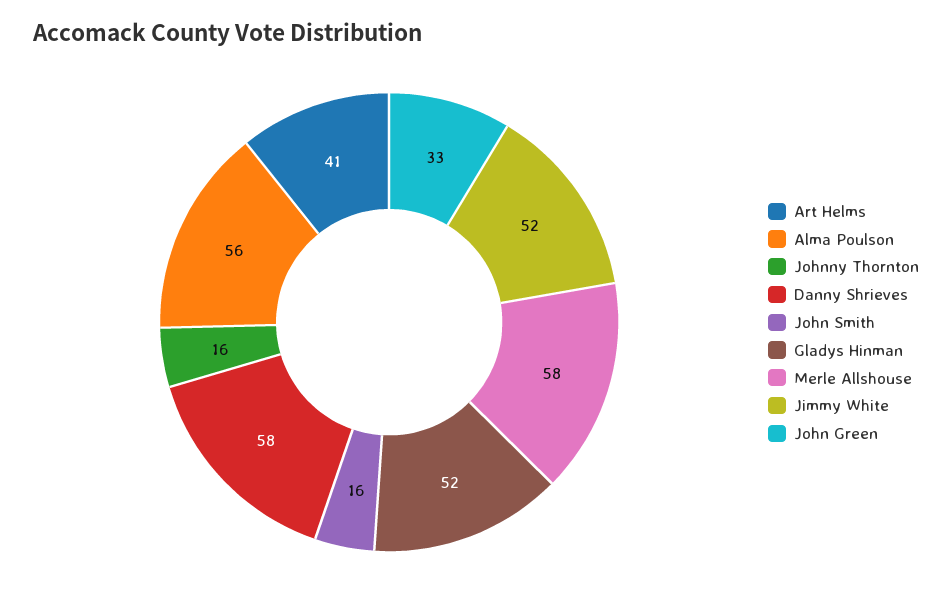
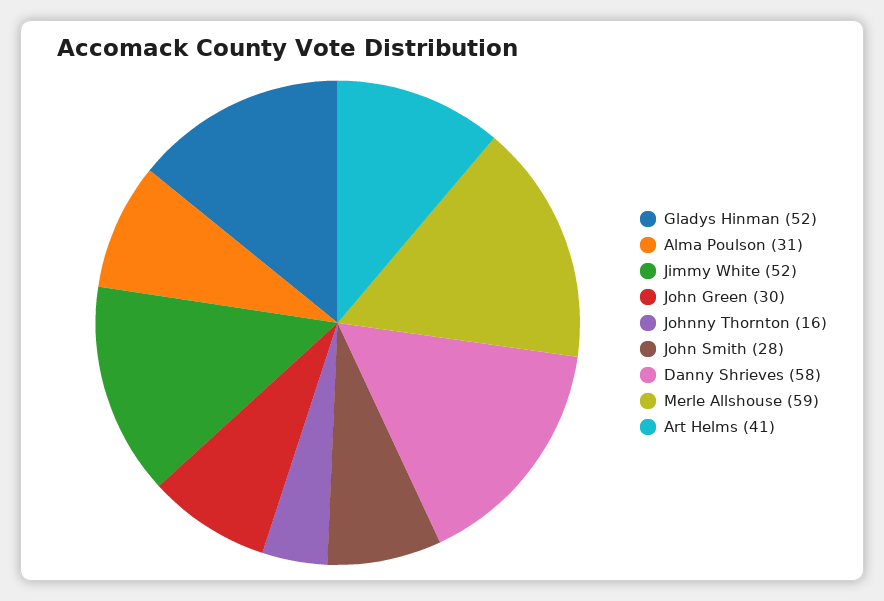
  {
    "Art Helms": 41,
-   "Alma Poulson": 56,
+   "Alma Poulson": 31,
    "Johnny Thornton": 16,
    "Danny Shrieves": 58,
-   "John Smith": 16,
+   "John Smith": 28,
    "Gladys Hinman": 52,
-   "Merle Allshouse": 58,
+   "Merle Allshouse": 59,
    "Jimmy White": 52,
-   "John Green": 33
+   "John Green": 30
  }

